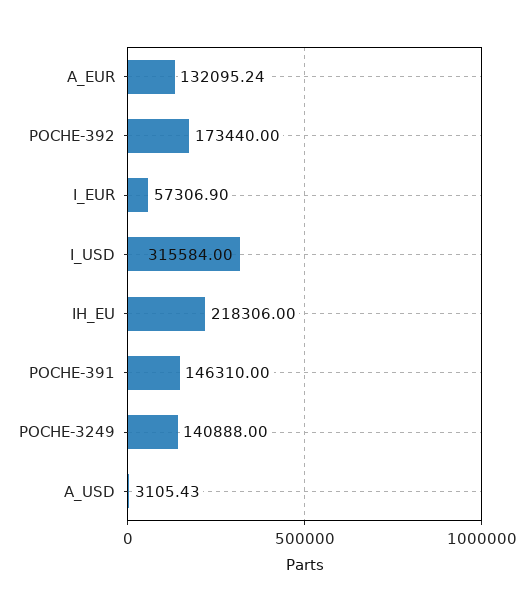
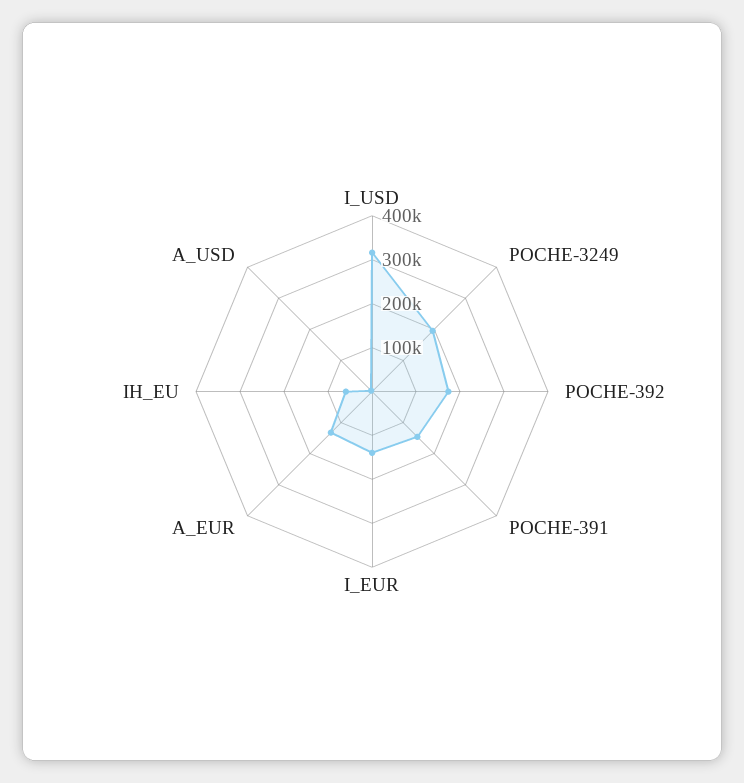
  {
    "A_EUR": 132095.24,
    "POCHE-392": 173440,
-   "I_EUR": 57306.9,
+   "I_EUR": 140000,
    "I_USD": 315584,
-   "IH_EU": 218306,
+   "IH_EU": 60000,
    "POCHE-391": 146310,
-   "POCHE-3249": 140888,
+   "POCHE-3249": 200000,
    "A_USD": 3105.43
  }

